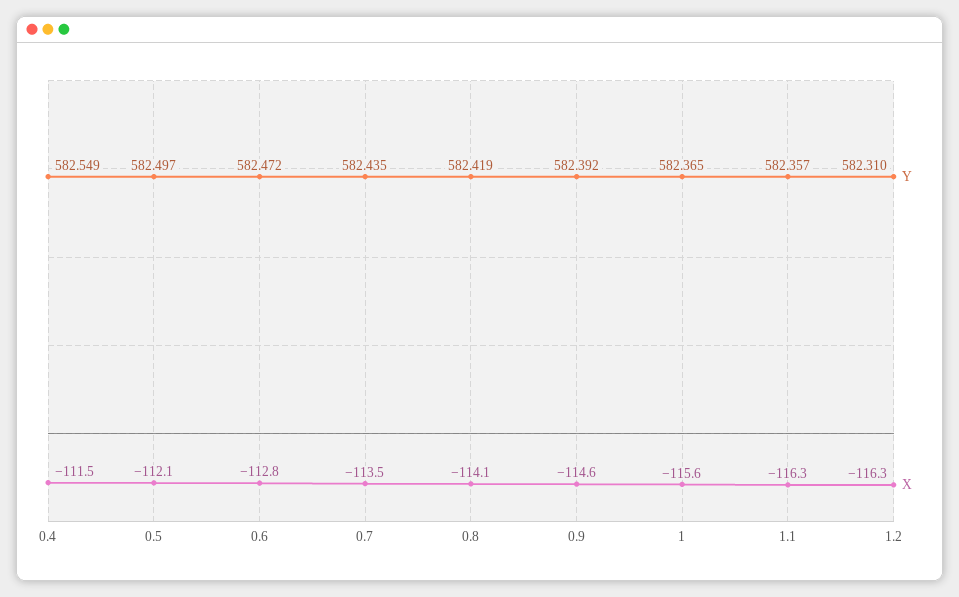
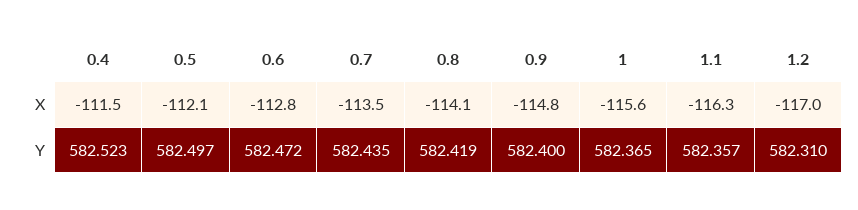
  {
    "Y": {
-     "0.4": 582.549,
+     "0.4": 582.523,
      "0.5": 582.497,
      "0.6": 582.472,
      "0.7": 582.435,
      "0.8": 582.419,
-     "0.9": 582.392,
+     "0.9": 582.4,
      "1": 582.365,
      "1.1": 582.357,
      "1.2": 582.31
    },
    "X": {
      "0.4": -111.5,
      "0.5": -112.1,
      "0.6": -112.8,
      "0.7": -113.5,
      "0.8": -114.1,
-     "0.9": -114.6,
+     "0.9": -114.8,
      "1": -115.6,
      "1.1": -116.3,
-     "1.2": -116.3
+     "1.2": -117
    }
  }

